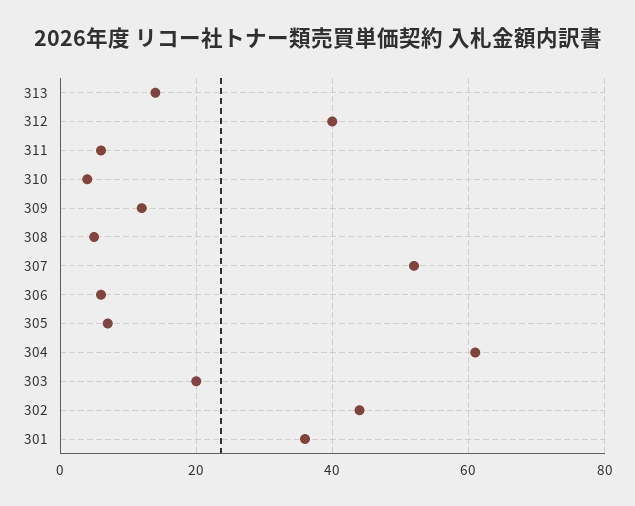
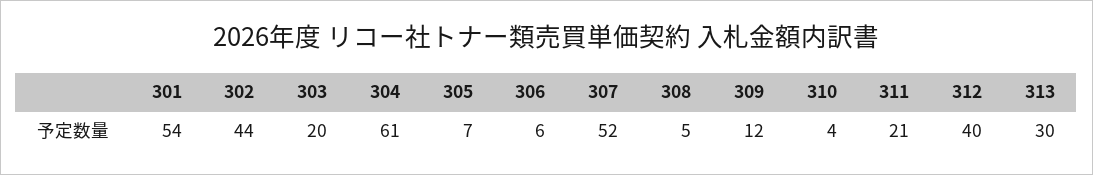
  {
-   "313": 15,
+   "313": 30,
    "312": 40,
-   "311": 5,
+   "311": 21,
    "310": 4,
    "309": 12,
    "308": 5,
    "307": 52,
    "306": 6,
    "305": 7,
    "304": 61,
    "303": 20,
    "302": 44,
-   "301": 35
+   "301": 54
  }

